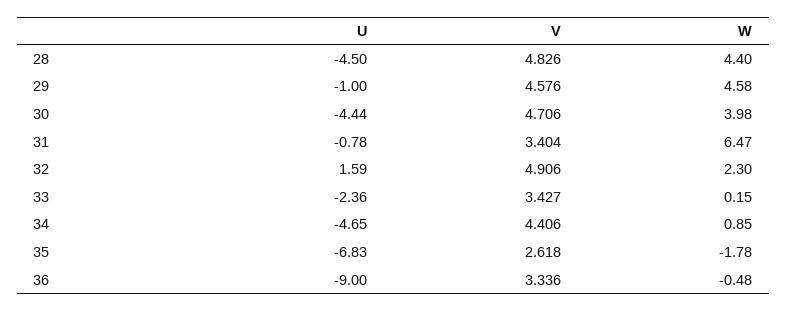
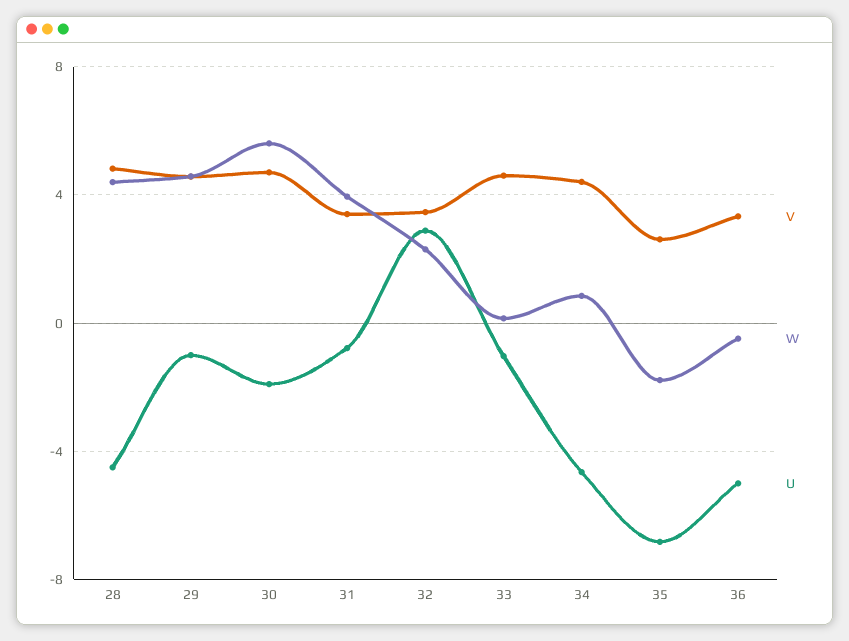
  {
    "U": {
      "28": -4.5,
      "29": -1,
-     "30": -4.44,
+     "30": -2,
      "31": -0.78,
-     "32": 1.59,
+     "32": 3,
-     "33": -2.36,
+     "33": -1,
      "34": -4.65,
      "35": -6.83,
-     "36": -9
+     "36": -5
    },
    "V": {
      "28": 4.826,
      "29": 4.576,
      "30": 4.706,
      "31": 3.404,
-     "32": 4.906,
+     "32": 3.5,
-     "33": 3.427,
+     "33": 4.5,
      "34": 4.406,
      "35": 2.618,
      "36": 3.336
    },
    "W": {
      "28": 4.4,
      "29": 4.58,
-     "30": 3.98,
+     "30": 5.5,
-     "31": 6.47,
+     "31": 4,
      "32": 2.3,
      "33": 0.15,
      "34": 0.85,
      "35": -1.78,
      "36": -0.48
    }
  }

